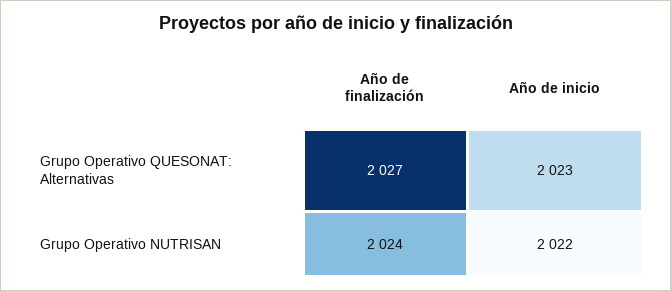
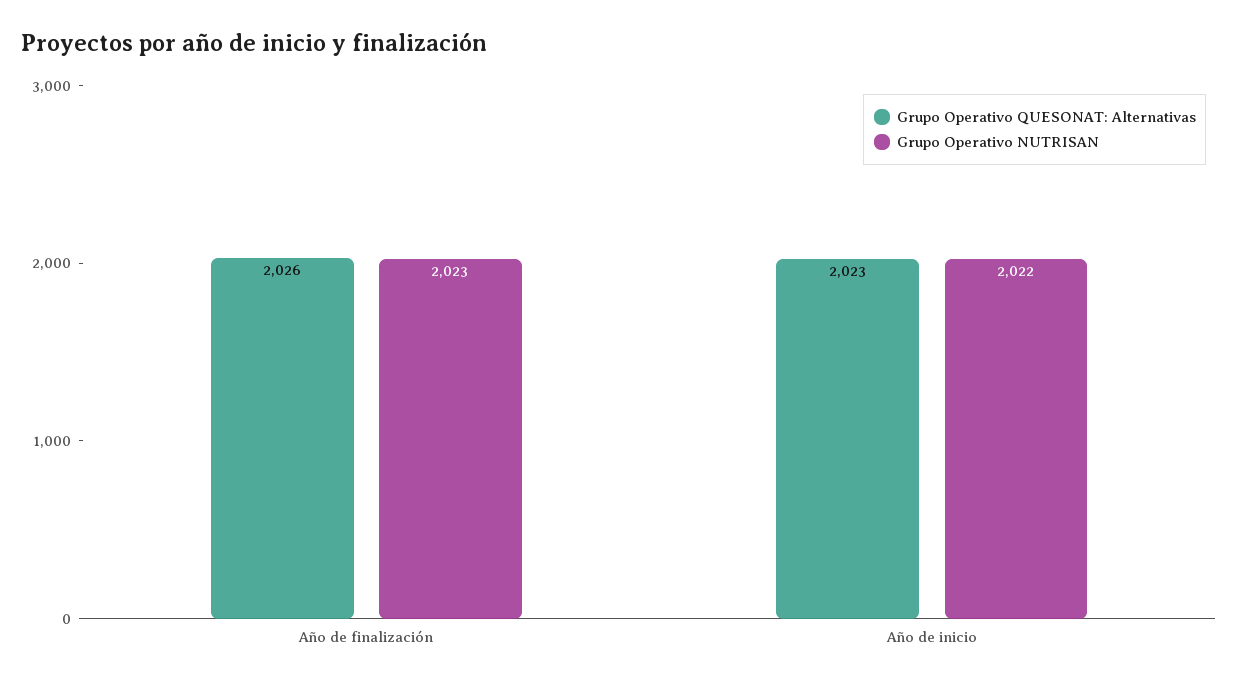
  {
    "Grupo Operativo QUESONAT: Alternativas": {
-     "Año de finalización": 2027,
+     "Año de finalización": 2026,
      "Año de inicio": 2023
    },
    "Grupo Operativo NUTRISAN": {
-     "Año de finalización": 2024,
+     "Año de finalización": 2023,
      "Año de inicio": 2022
    }
  }

